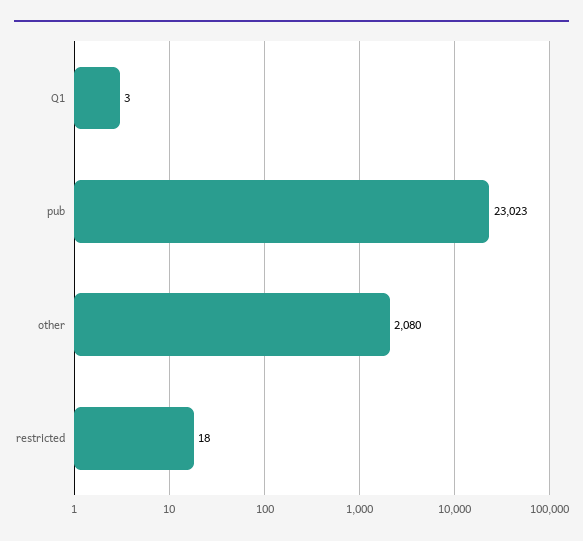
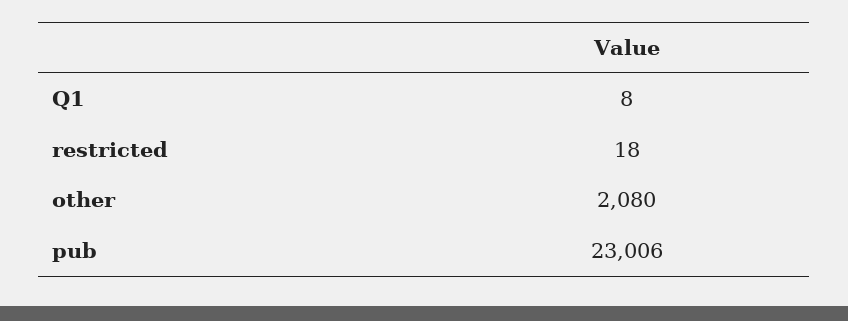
  {
-   "Q1": 3,
+   "Q1": 8,
-   "pub": 23023,
+   "pub": 23006,
    "other": 2080,
    "restricted": 18
  }

